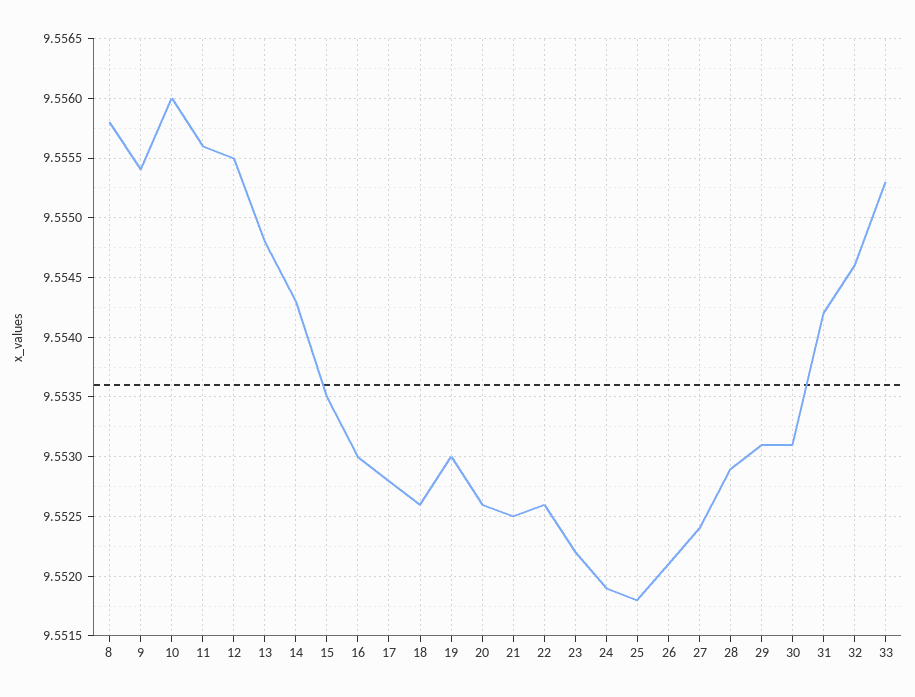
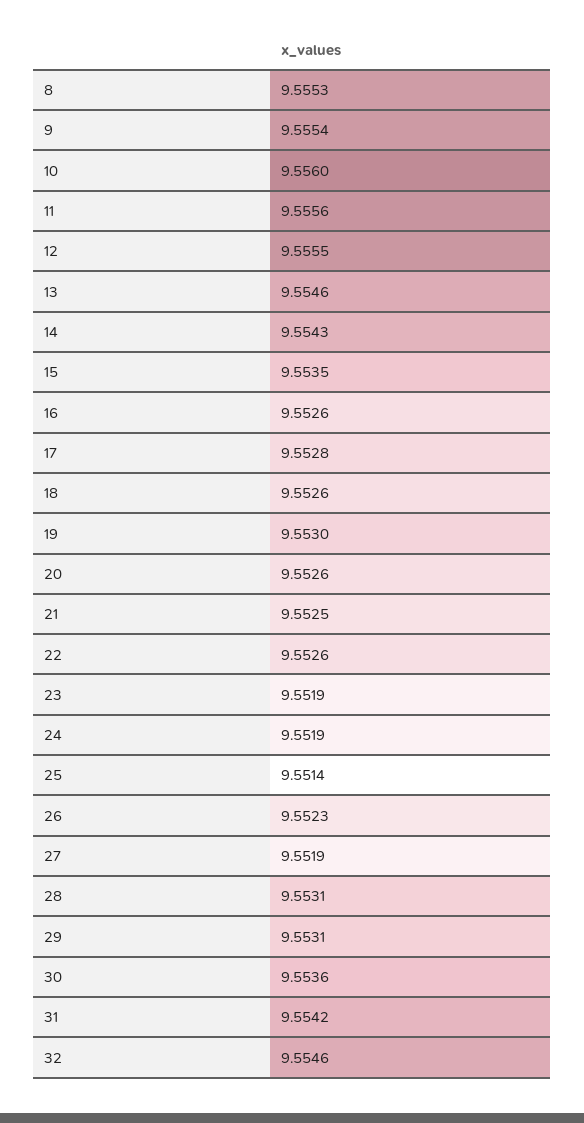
  {
-   "8": 9.5558,
+   "8": 9.5553,
    "9": 9.5554,
    "10": 9.556,
    "11": 9.5556,
    "12": 9.5555,
-   "13": 9.5548,
+   "13": 9.5546,
    "14": 9.5543,
    "15": 9.5535,
-   "16": 9.553,
+   "16": 9.5526,
    "17": 9.5528,
    "18": 9.5526,
    "19": 9.553,
    "20": 9.5526,
    "21": 9.5525,
    "22": 9.5526,
-   "23": 9.5522,
+   "23": 9.5519,
    "24": 9.5519,
-   "25": 9.5518,
+   "25": 9.5514,
-   "26": 9.5521,
+   "26": 9.5523,
-   "27": 9.5524,
+   "27": 9.5519,
-   "28": 9.5529,
+   "28": 9.5531,
    "29": 9.5531,
-   "30": 9.5531,
+   "30": 9.5536,
    "31": 9.5542,
-   "32": 9.5546,
+   "32": 9.5546
-   "33": 9.5553
  }

